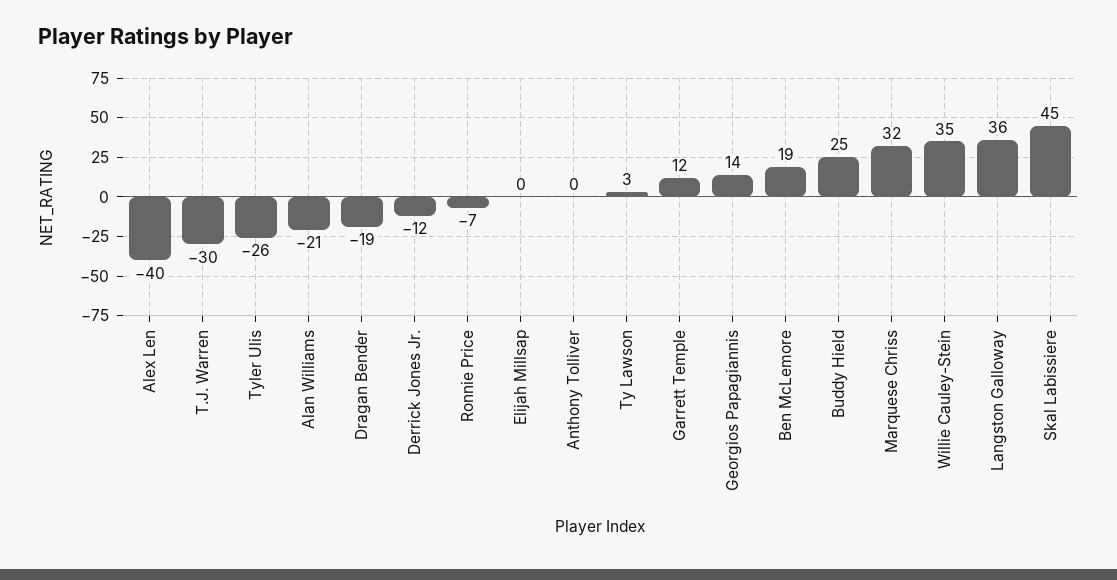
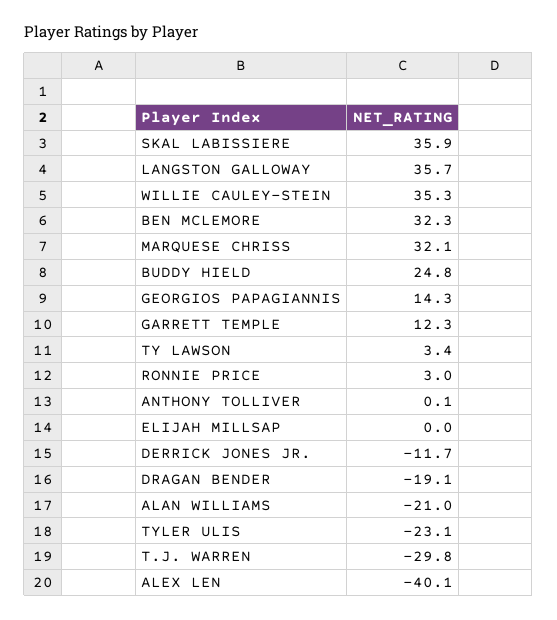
  {
    "Alex Len": -40.1,
    "T.J. Warren": -29.8,
-   "Tyler Ulis": -26,
+   "Tyler Ulis": -23.1,
    "Alan Williams": -21,
    "Dragan Bender": -19.1,
    "Derrick Jones Jr.": -11.7,
-   "Ronnie Price": -7,
+   "Ronnie Price": 3,
    "Elijah Millsap": 0,
    "Anthony Tolliver": 0.1,
    "Ty Lawson": 3.4,
    "Garrett Temple": 12.3,
    "Georgios Papagiannis": 14.3,
-   "Ben McLemore": 19,
+   "Ben McLemore": 32.3,
    "Buddy Hield": 24.8,
    "Marquese Chriss": 32.1,
    "Willie Cauley-Stein": 35.3,
    "Langston Galloway": 35.7,
-   "Skal Labissiere": 45
+   "Skal Labissiere": 35.9
  }

